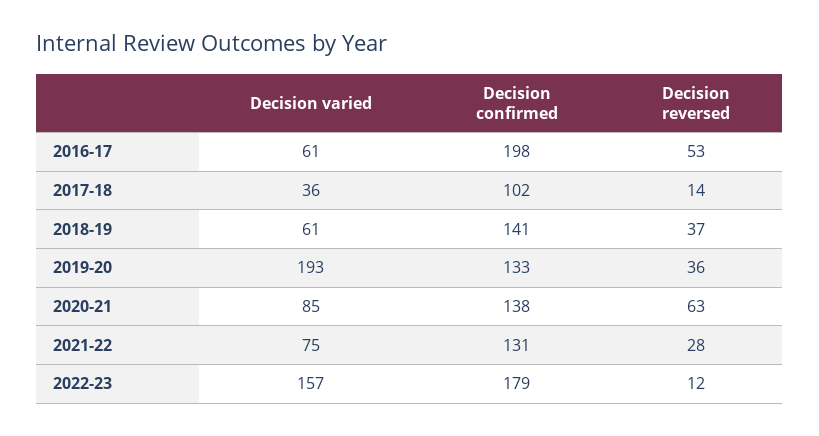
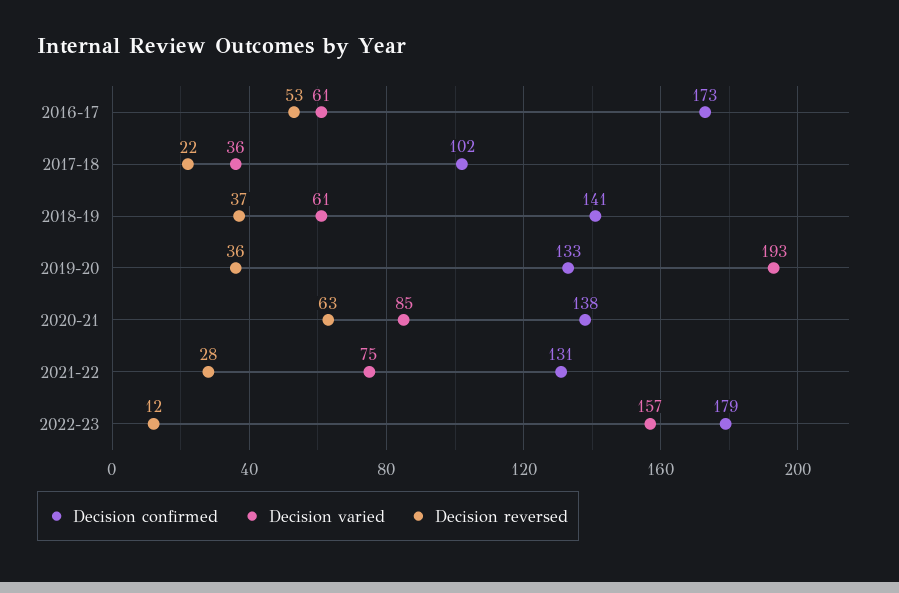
  {
    "Decision varied": {
      "2016-17": 61,
      "2017-18": 36,
      "2018-19": 61,
      "2019-20": 193,
      "2020-21": 85,
      "2021-22": 75,
      "2022-23": 157
    },
    "Decision confirmed": {
-     "2016-17": 198,
+     "2016-17": 173,
      "2017-18": 102,
      "2018-19": 141,
      "2019-20": 133,
      "2020-21": 138,
      "2021-22": 131,
      "2022-23": 179
    },
    "Decision reversed": {
      "2016-17": 53,
-     "2017-18": 14,
+     "2017-18": 22,
      "2018-19": 37,
      "2019-20": 36,
      "2020-21": 63,
      "2021-22": 28,
      "2022-23": 12
    }
  }

